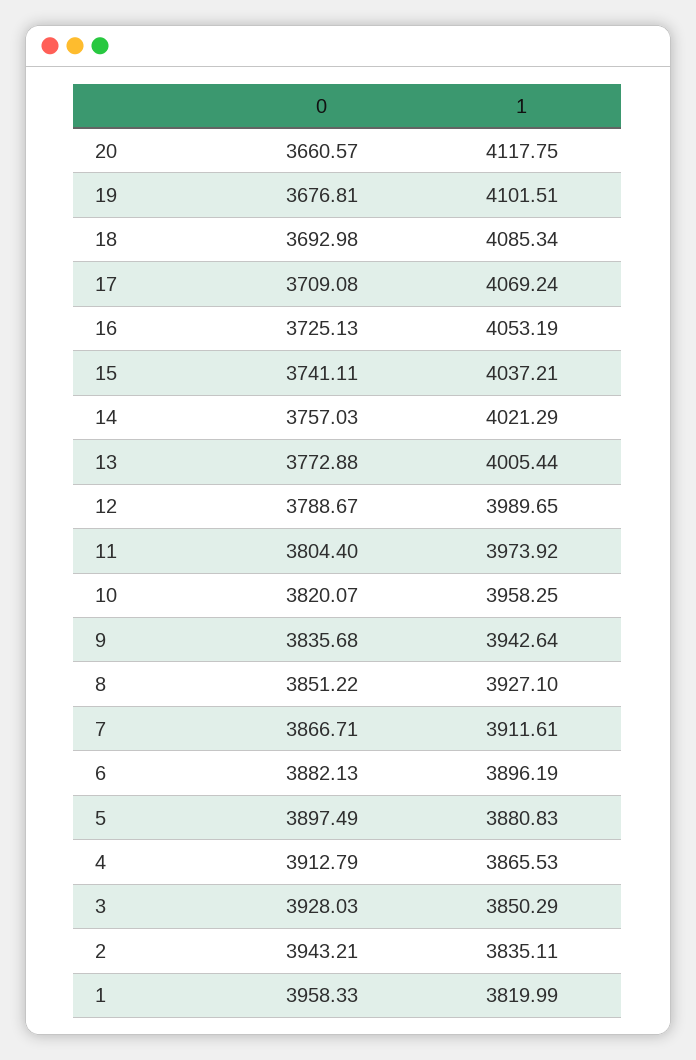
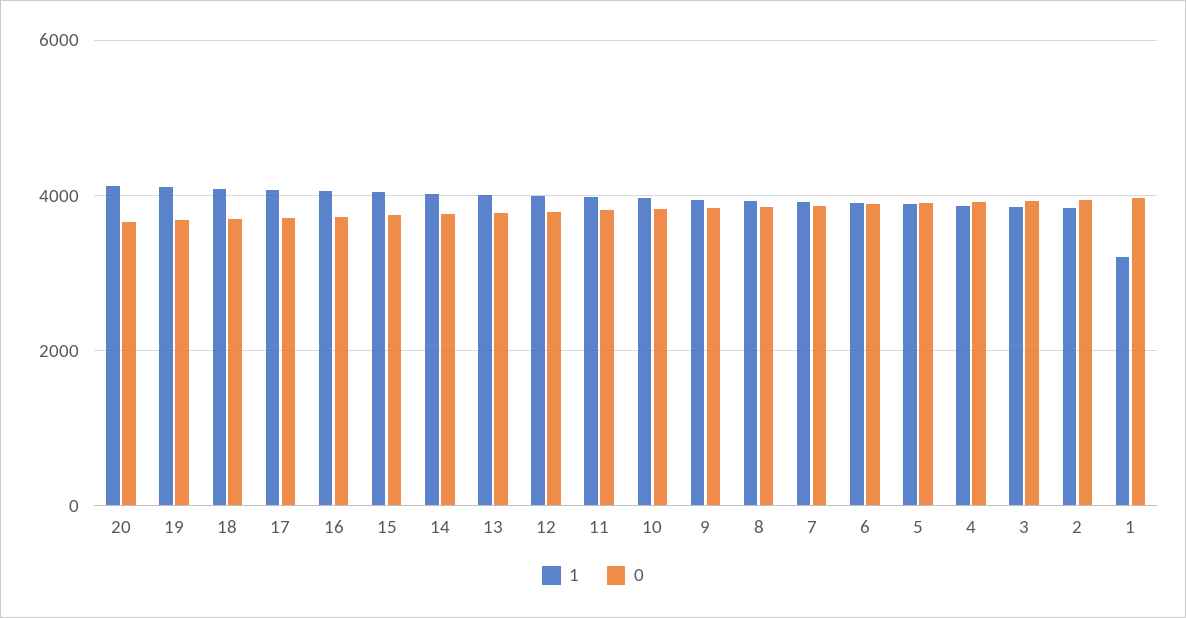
  {
    "0": {
      "20": 3660.57,
      "19": 3676.81,
      "18": 3692.98,
      "17": 3709.08,
      "16": 3725.13,
      "15": 3741.11,
      "14": 3757.03,
      "13": 3772.88,
      "12": 3788.67,
      "11": 3804.4,
      "10": 3820.07,
      "9": 3835.68,
      "8": 3851.22,
      "7": 3866.71,
      "6": 3882.13,
      "5": 3897.49,
      "4": 3912.79,
      "3": 3928.03,
      "2": 3943.21,
      "1": 3958.33
    },
    "1": {
      "20": 4117.75,
      "19": 4101.51,
      "18": 4085.34,
      "17": 4069.24,
      "16": 4053.19,
      "15": 4037.21,
      "14": 4021.29,
      "13": 4005.44,
      "12": 3989.65,
      "11": 3973.92,
      "10": 3958.25,
      "9": 3942.64,
      "8": 3927.1,
      "7": 3911.61,
      "6": 3896.19,
      "5": 3880.83,
      "4": 3865.53,
      "3": 3850.29,
      "2": 3835.11,
-     "1": 3819.99
+     "1": 3200
    }
  }

